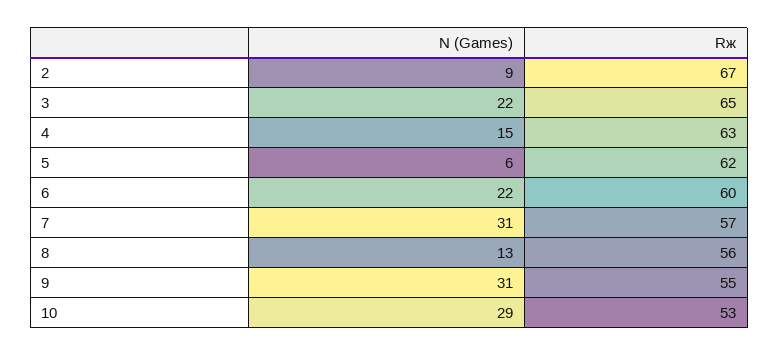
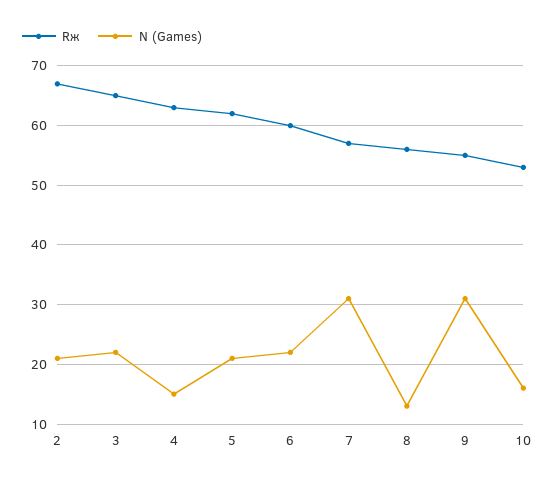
  {
    "N (Games)": {
-     "2": 9,
+     "2": 20,
      "3": 22,
      "4": 15,
-     "5": 6,
+     "5": 20,
      "6": 22,
      "7": 31,
      "8": 13,
      "9": 31,
-     "10": 29
+     "10": 15
    },
    "Rж": {
      "2": 67,
      "3": 65,
      "4": 63,
      "5": 62,
      "6": 60,
      "7": 57,
      "8": 56,
      "9": 55,
      "10": 53
    }
  }

